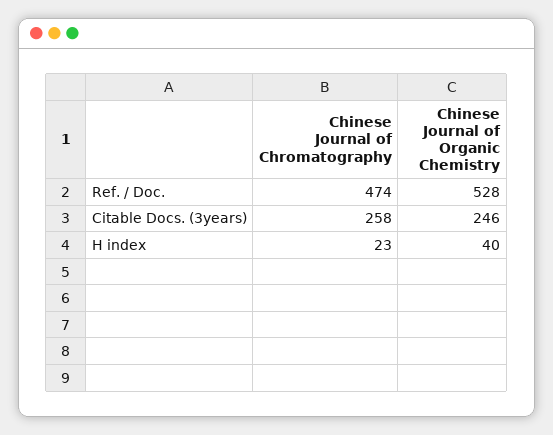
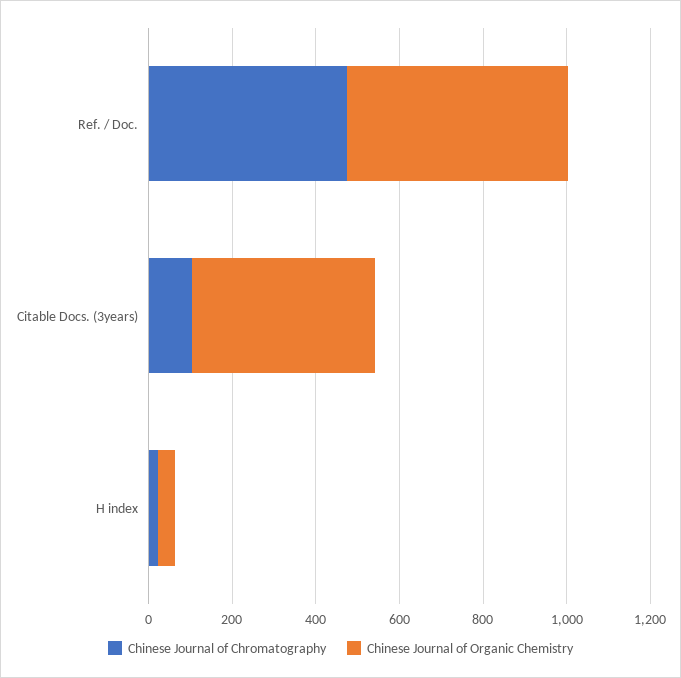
  {
    "Chinese Journal of Chromatography": {
      "Ref. / Doc.": 474,
-     "Citable Docs. (3years)": 258,
+     "Citable Docs. (3years)": 100,
      "H index": 23
    },
    "Chinese Journal of Organic Chemistry": {
      "Ref. / Doc.": 528,
-     "Citable Docs. (3years)": 246,
+     "Citable Docs. (3years)": 450,
      "H index": 40
    }
  }

